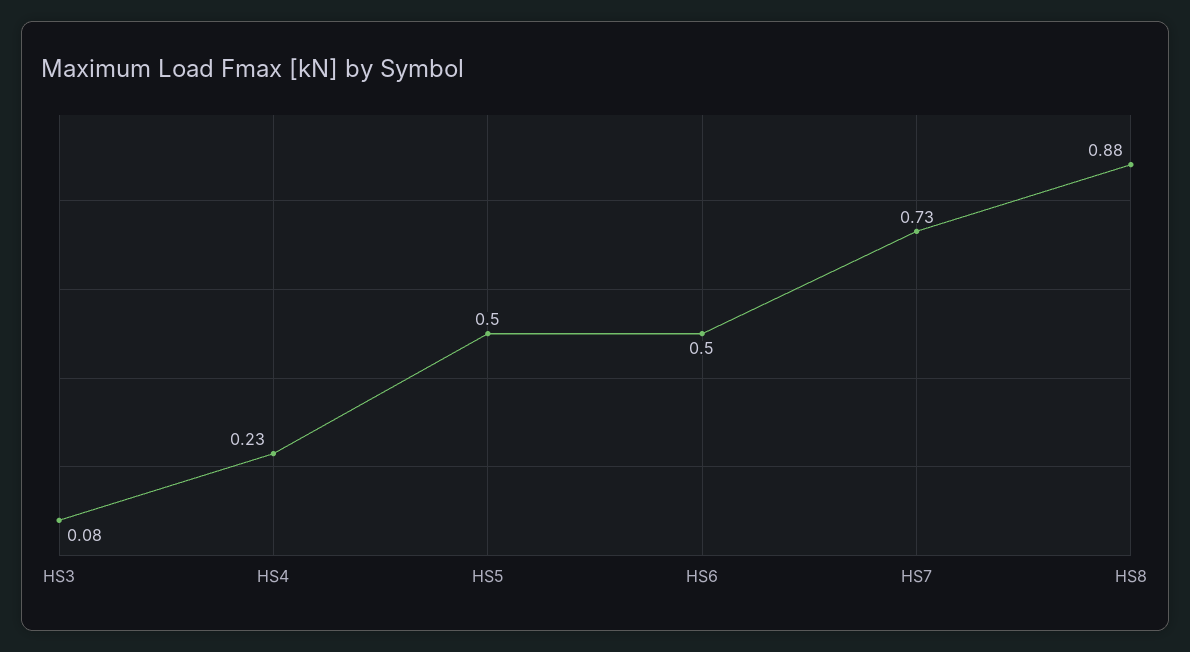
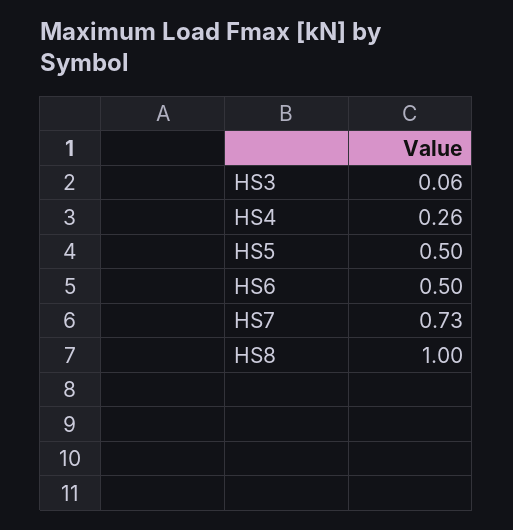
  {
-   "HS3": 0.08,
+   "HS3": 0.06,
-   "HS4": 0.23,
+   "HS4": 0.26,
    "HS5": 0.5,
    "HS6": 0.5,
    "HS7": 0.73,
-   "HS8": 0.88
+   "HS8": 1
  }

